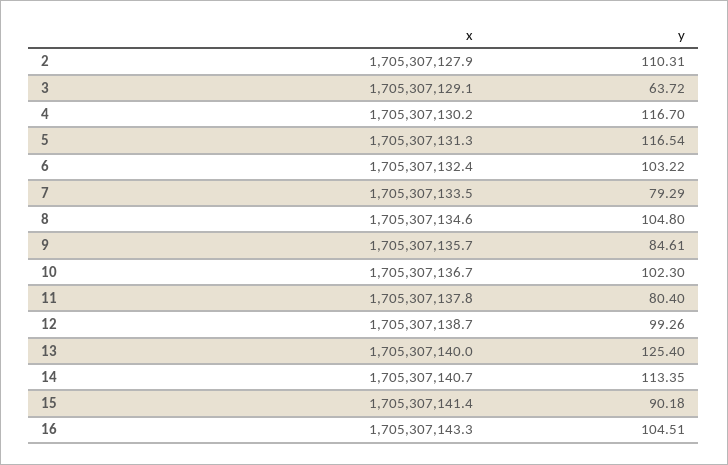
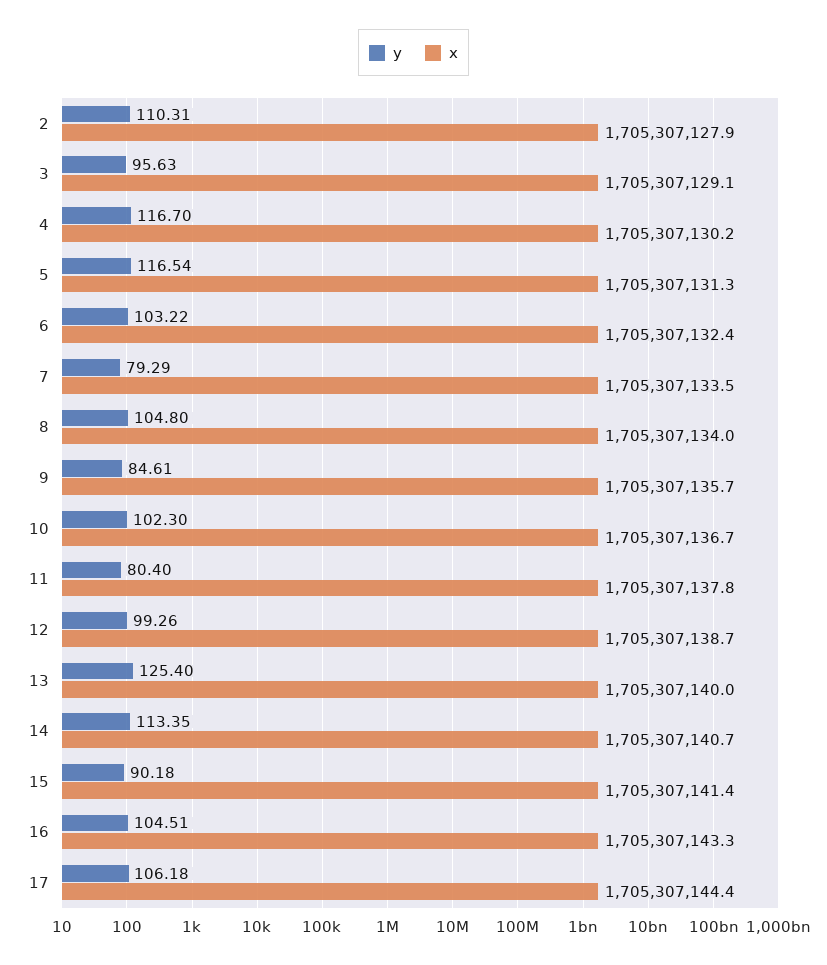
  {
    "x": {
      "2": 1705307127.9,
      "3": 1705307129.1,
      "4": 1705307130.2,
      "5": 1705307131.3,
      "6": 1705307132.4,
      "7": 1705307133.5,
-     "8": 1705307134.6,
+     "8": 1705307134,
      "9": 1705307135.7,
      "10": 1705307136.7,
      "11": 1705307137.8,
      "12": 1705307138.7,
      "13": 1705307140,
      "14": 1705307140.7,
      "15": 1705307141.4,
-     "16": 1705307143.3
+     "16": 1705307143.3,
+     "17": 1705307144.4
    },
    "y": {
      "2": 110.31,
-     "3": 63.72,
+     "3": 95.63,
      "4": 116.7,
      "5": 116.54,
      "6": 103.22,
      "7": 79.29,
      "8": 104.8,
      "9": 84.61,
      "10": 102.3,
      "11": 80.4,
      "12": 99.26,
      "13": 125.4,
      "14": 113.35,
      "15": 90.18,
-     "16": 104.51
+     "16": 104.51,
+     "17": 106.18
    }
  }

